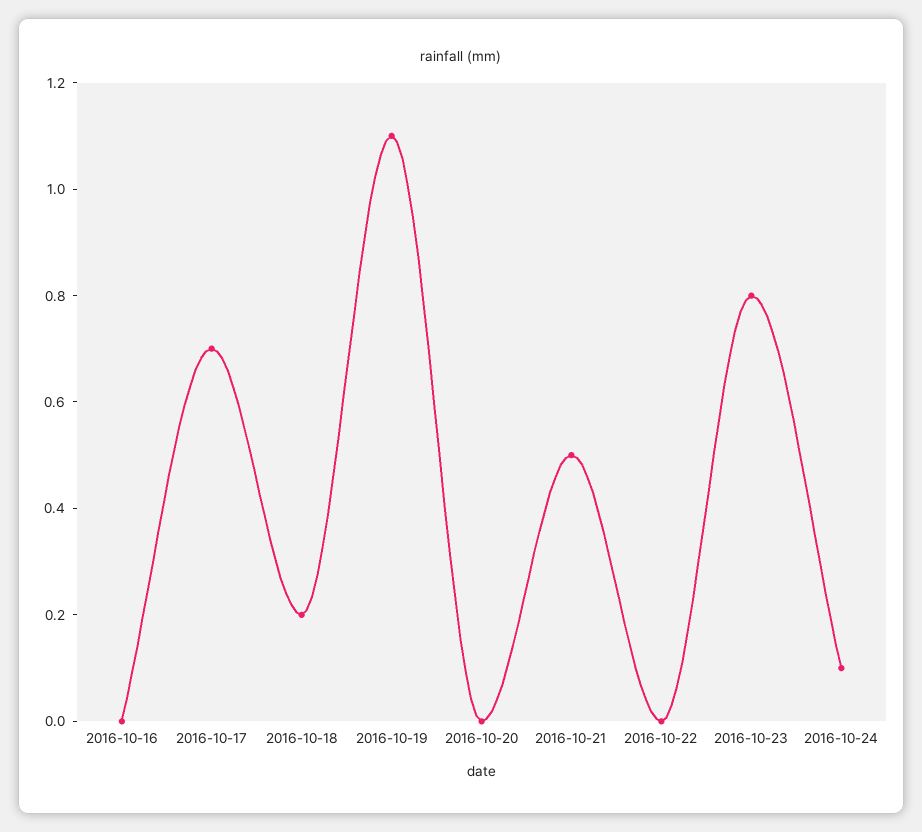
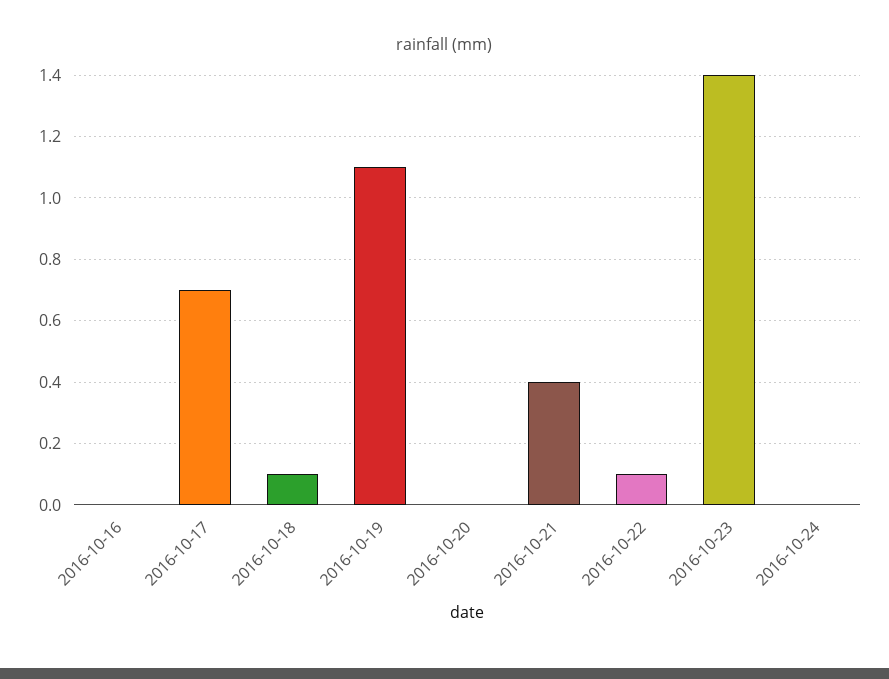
  {
    "2016-10-16": 0,
    "2016-10-17": 0.7,
-   "2016-10-18": 0.2,
+   "2016-10-18": 0.1,
    "2016-10-19": 1.1,
    "2016-10-20": 0,
-   "2016-10-21": 0.5,
+   "2016-10-21": 0.4,
-   "2016-10-22": 0,
+   "2016-10-22": 0.1,
-   "2016-10-23": 0.8,
+   "2016-10-23": 1.4,
-   "2016-10-24": 0.1
+   "2016-10-24": 0
  }

